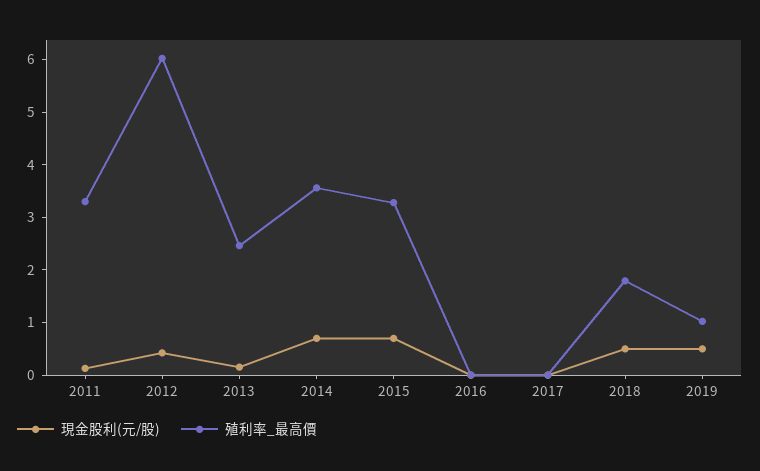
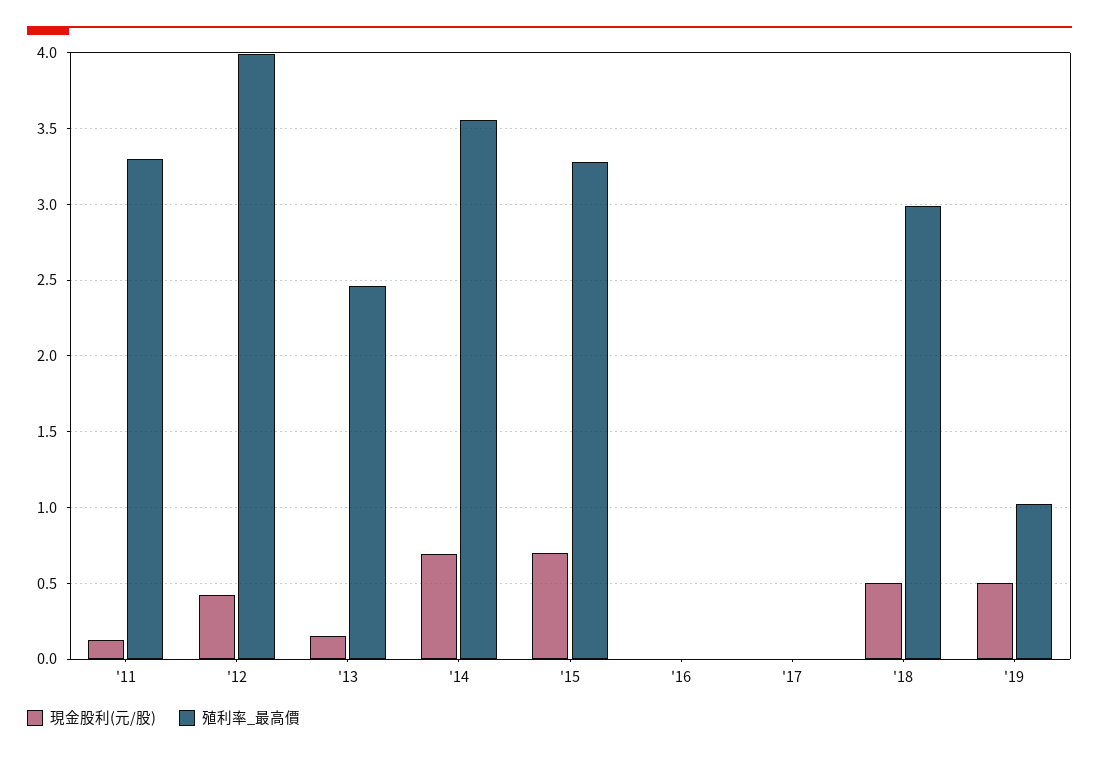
  {
    "現金股利(元/股)": {
      "2011": 0.15,
      "2012": 0.4,
      "2013": 0.15,
      "2014": 0.7,
      "2015": 0.7,
      "2016": 0,
      "2017": 0,
      "2018": 0.5,
      "2019": 0.5
    },
    "殖利率_最高價": {
      "2011": 3.3,
-     "2012": 6,
+     "2012": 4,
      "2013": 2.45,
      "2014": 3.55,
      "2015": 3.3,
      "2016": 0,
      "2017": 0,
-     "2018": 1.8,
+     "2018": 3,
      "2019": 1
    }
  }

